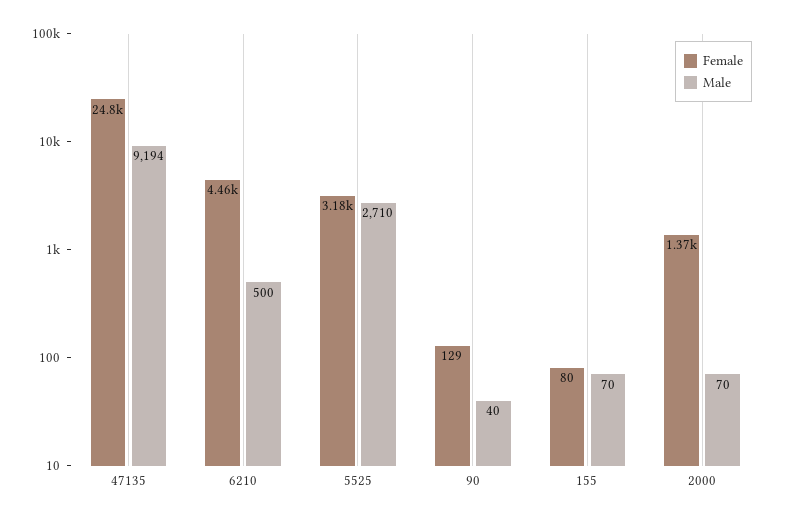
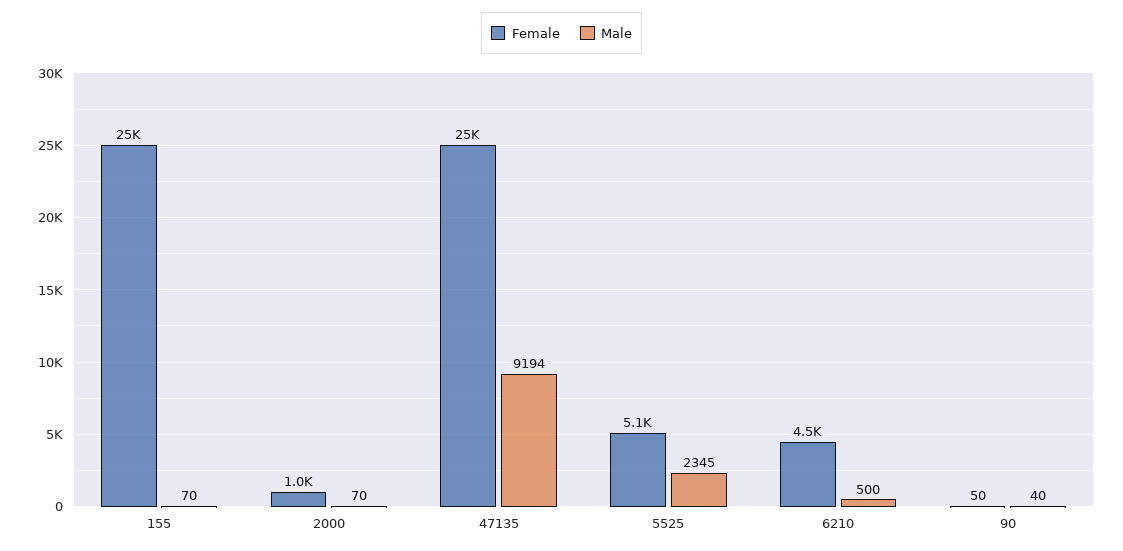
  {
    "Female": {
      "47135": 24800,
      "6210": 4460,
-     "5525": 3180,
+     "5525": 5100,
-     "90": 129,
+     "90": 50,
-     "155": 80,
+     "155": 25000,
-     "2000": 1370
+     "2000": 1000
    },
    "Male": {
      "47135": 9194,
      "6210": 500,
-     "5525": 2710,
+     "5525": 2345,
      "90": 40,
      "155": 70,
      "2000": 70
    }
  }

